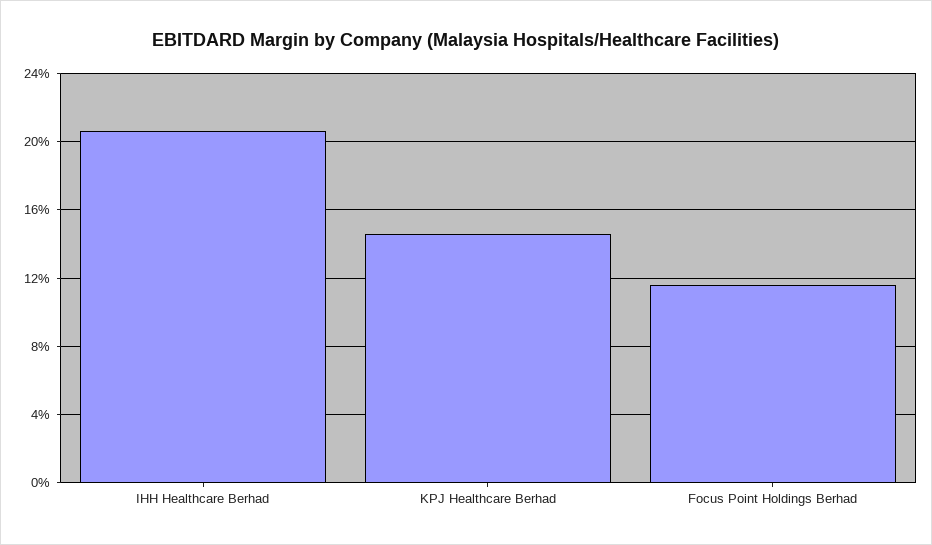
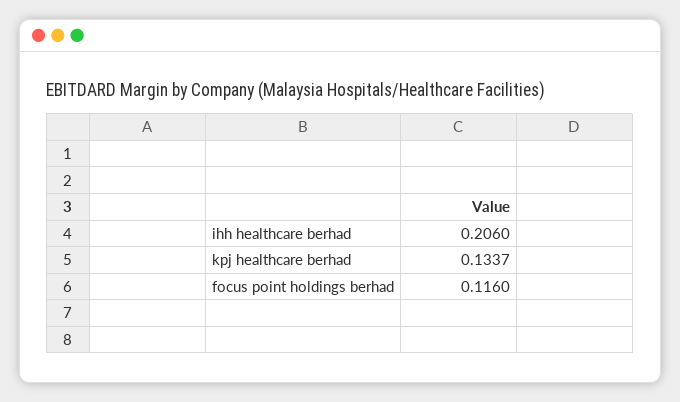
  {
    "IHH Healthcare Berhad": 0.206,
-   "KPJ Healthcare Berhad": 0.145,
+   "KPJ Healthcare Berhad": 0.1337,
    "Focus Point Holdings Berhad": 0.116
  }

